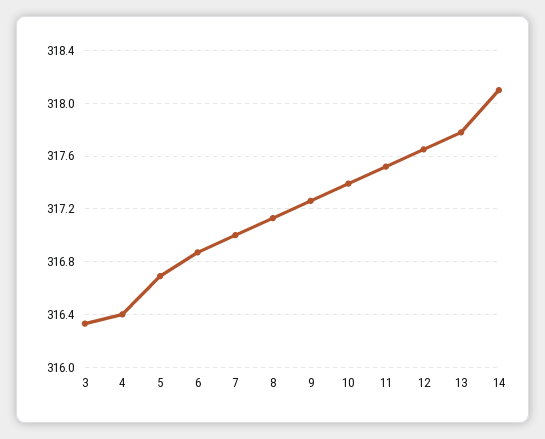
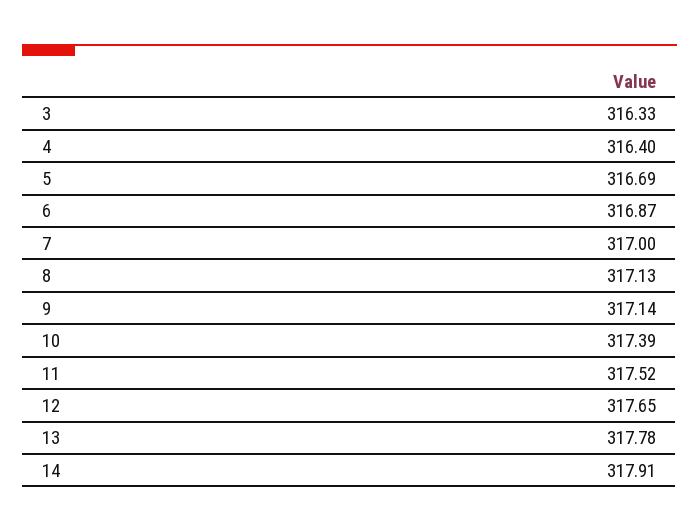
  {
    "3": 316.33,
    "4": 316.4,
    "5": 316.69,
    "6": 316.87,
    "7": 317,
    "8": 317.13,
-   "9": 317.25,
+   "9": 317.14,
    "10": 317.39,
    "11": 317.52,
    "12": 317.65,
    "13": 317.78,
-   "14": 318.1
+   "14": 317.91
  }

